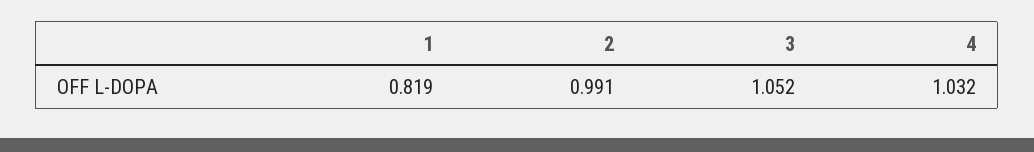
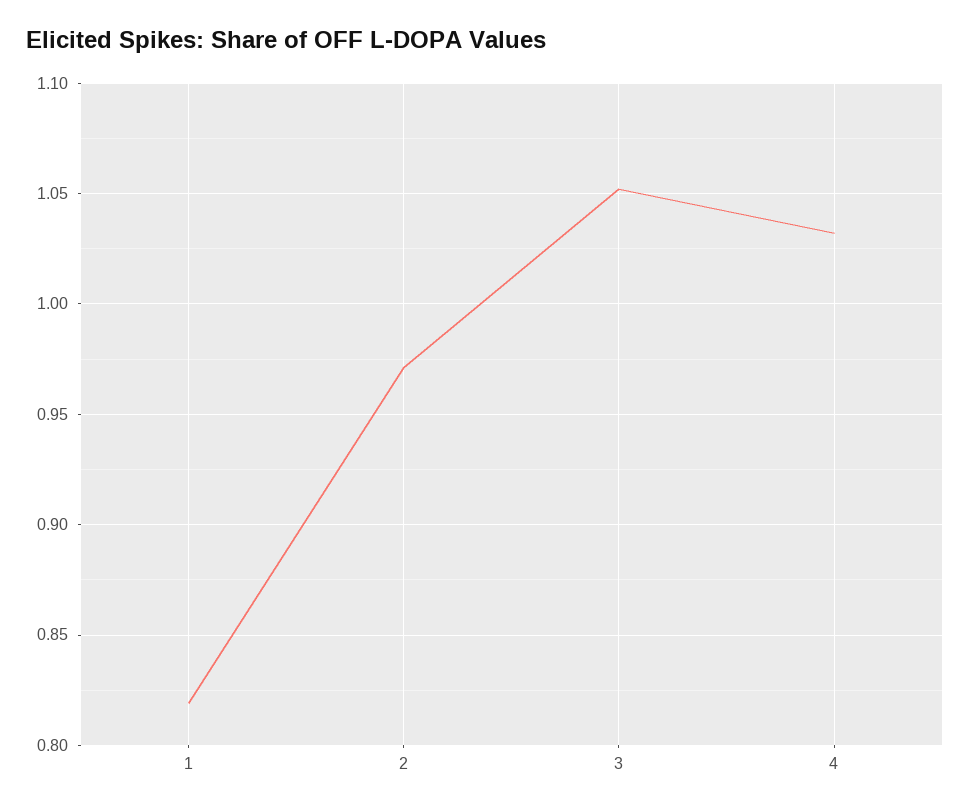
  {
    "1": 0.819,
-   "2": 0.991,
+   "2": 0.97,
    "3": 1.052,
    "4": 1.032
  }

